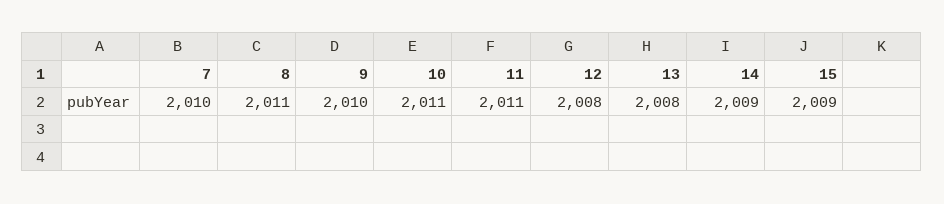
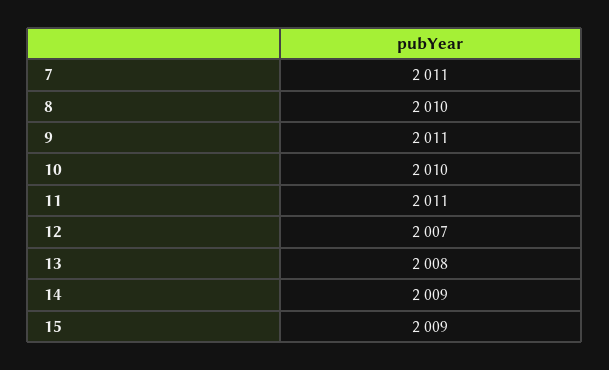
  {
-   "7": 2010,
+   "7": 2011,
-   "8": 2011,
+   "8": 2010,
-   "9": 2010,
+   "9": 2011,
-   "10": 2011,
+   "10": 2010,
    "11": 2011,
-   "12": 2008,
+   "12": 2007,
    "13": 2008,
    "14": 2009,
    "15": 2009
  }

